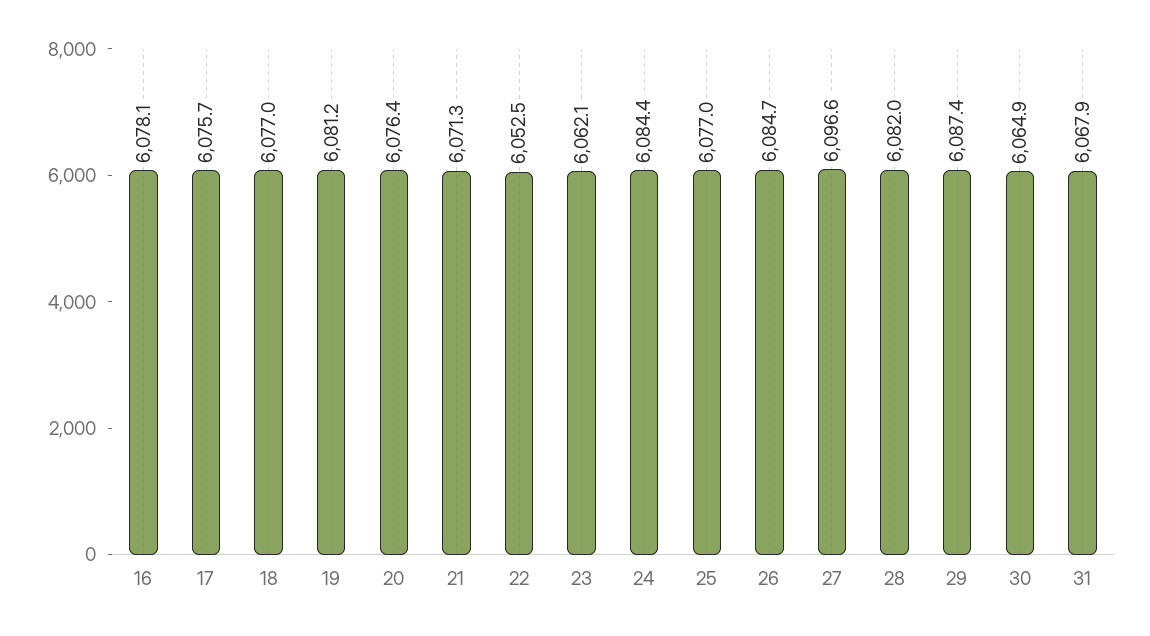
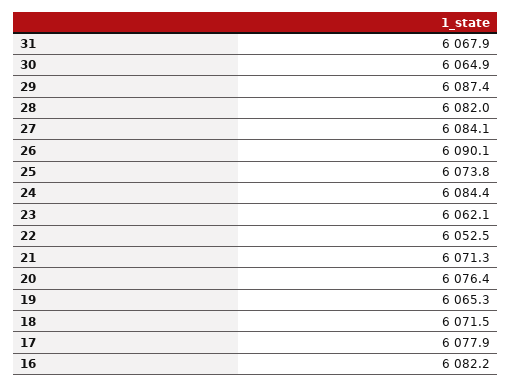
  {
-   "16": 6078.1,
+   "16": 6082.2,
-   "17": 6075.7,
+   "17": 6077.9,
-   "18": 6077,
+   "18": 6071.5,
-   "19": 6081.2,
+   "19": 6065.3,
    "20": 6076.4,
    "21": 6071.3,
    "22": 6052.5,
    "23": 6062.1,
    "24": 6084.4,
-   "25": 6077,
+   "25": 6073.8,
-   "26": 6084.7,
+   "26": 6090.1,
-   "27": 6096.6,
+   "27": 6084.1,
    "28": 6082,
    "29": 6087.4,
    "30": 6064.9,
    "31": 6067.9
  }

